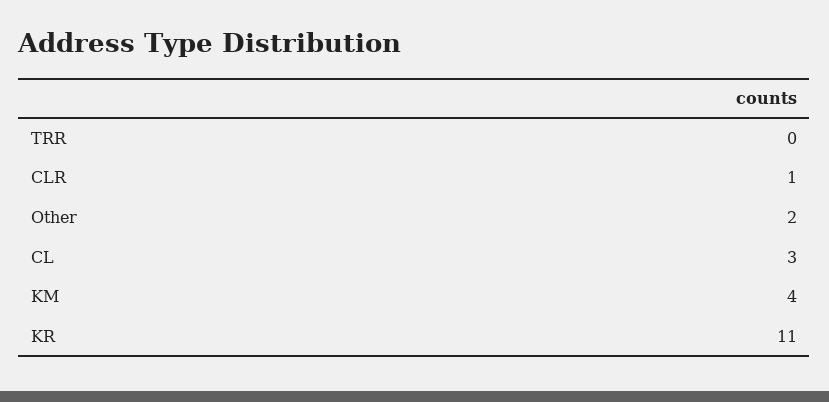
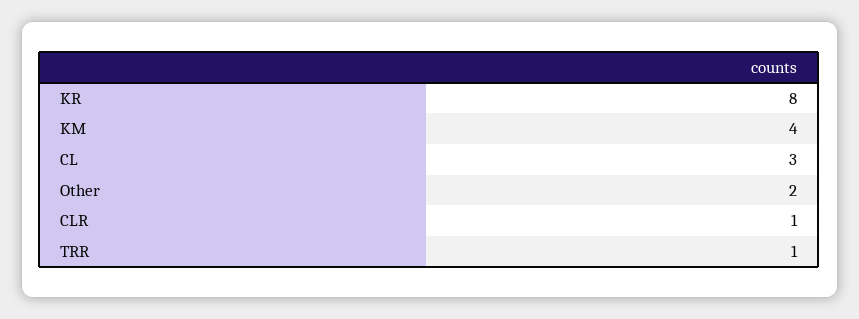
  {
-   "TRR": 0,
+   "TRR": 1,
    "CLR": 1,
    "Other": 2,
    "CL": 3,
    "KM": 4,
-   "KR": 11
+   "KR": 8
  }

